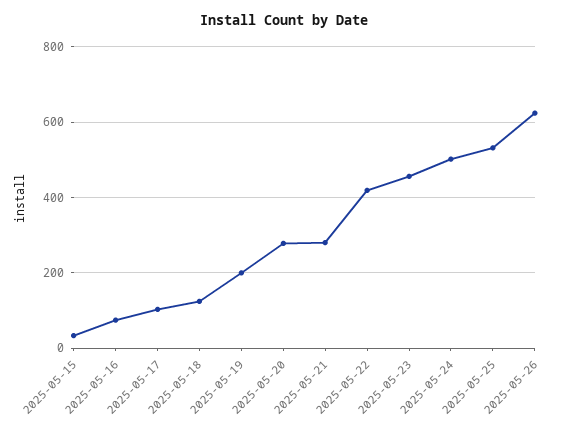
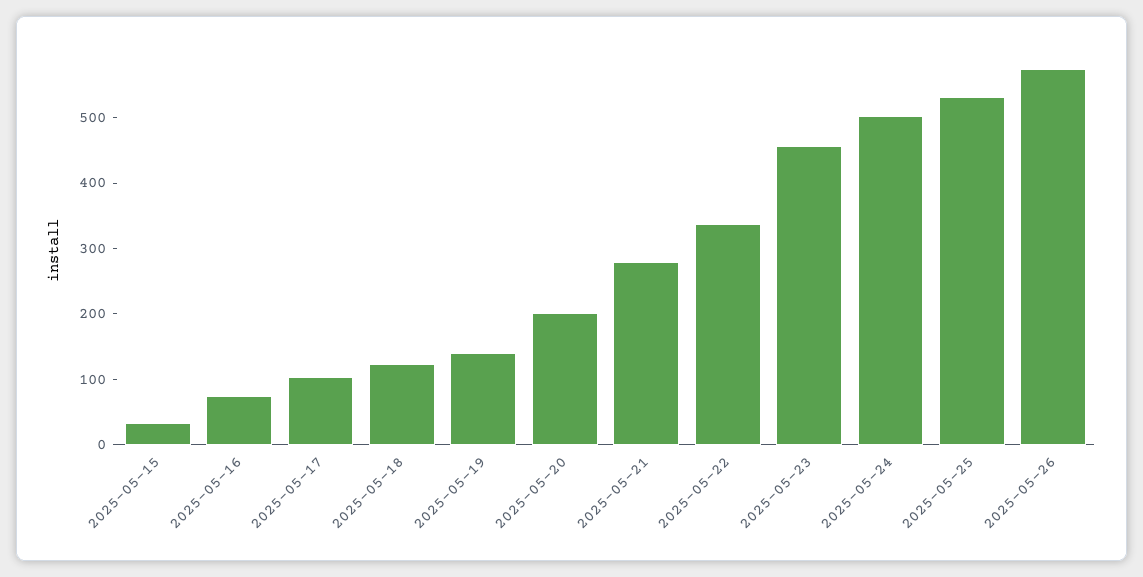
  {
    "2025-05-15": 40,
    "2025-05-16": 80,
    "2025-05-17": 100,
    "2025-05-18": 120,
-   "2025-05-19": 200,
+   "2025-05-19": 140,
-   "2025-05-20": 280,
+   "2025-05-20": 200,
    "2025-05-21": 280,
-   "2025-05-22": 420,
+   "2025-05-22": 340,
    "2025-05-23": 460,
    "2025-05-24": 500,
    "2025-05-25": 540,
-   "2025-05-26": 620
+   "2025-05-26": 580
  }

